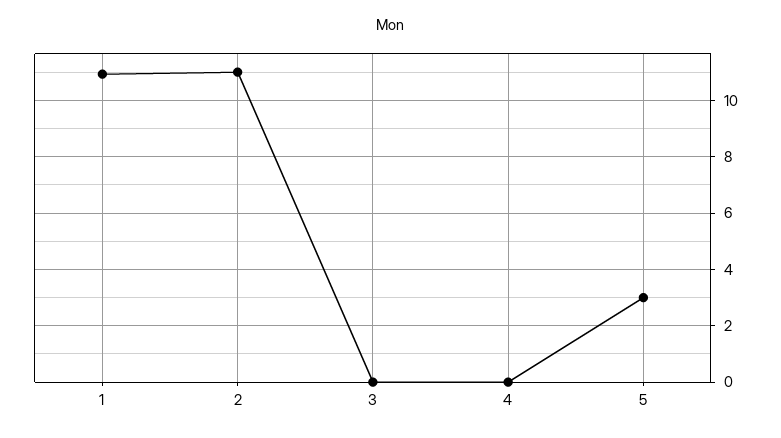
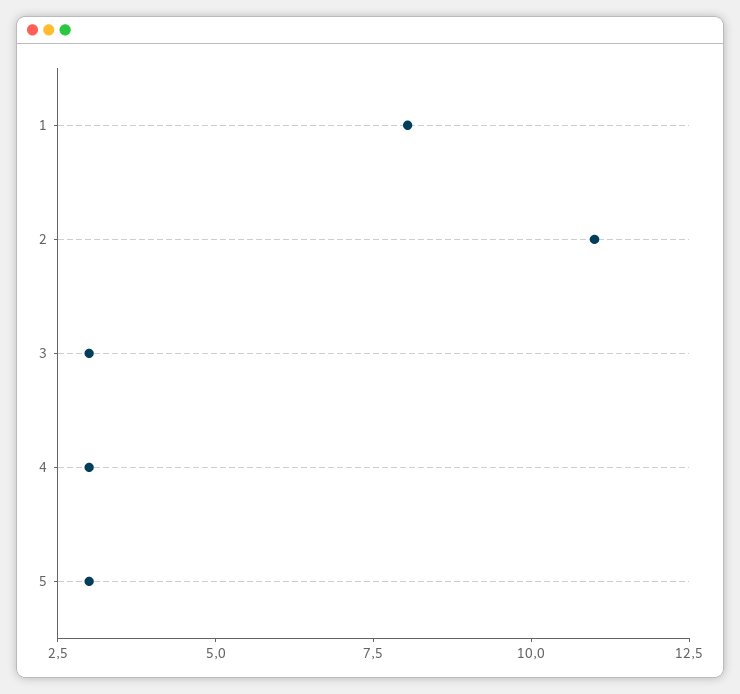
  {
-   "1": 11,
+   "1": 8,
    "2": 11,
-   "3": 0,
+   "3": 3,
-   "4": 0,
+   "4": 3,
    "5": 3
  }

